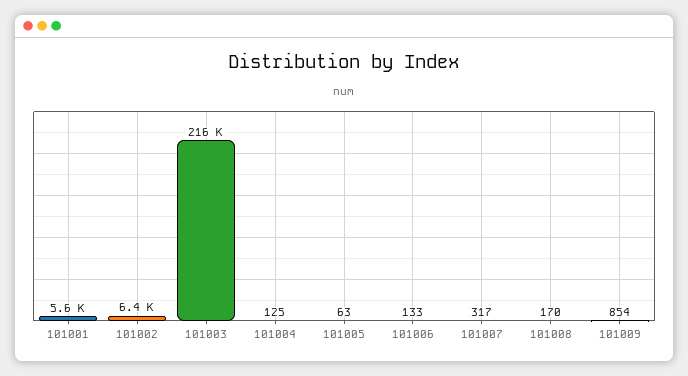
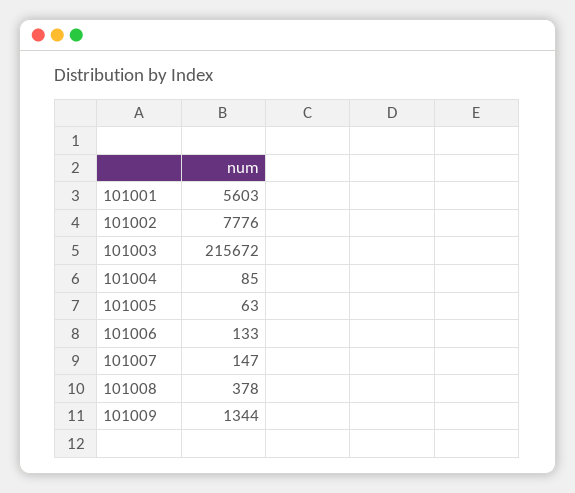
  {
    "101001": 5603,
-   "101002": 6400,
+   "101002": 7776,
    "101003": 215672,
-   "101004": 125,
+   "101004": 85,
    "101005": 63,
    "101006": 133,
-   "101007": 317,
+   "101007": 147,
-   "101008": 170,
+   "101008": 378,
-   "101009": 854
+   "101009": 1344
  }

